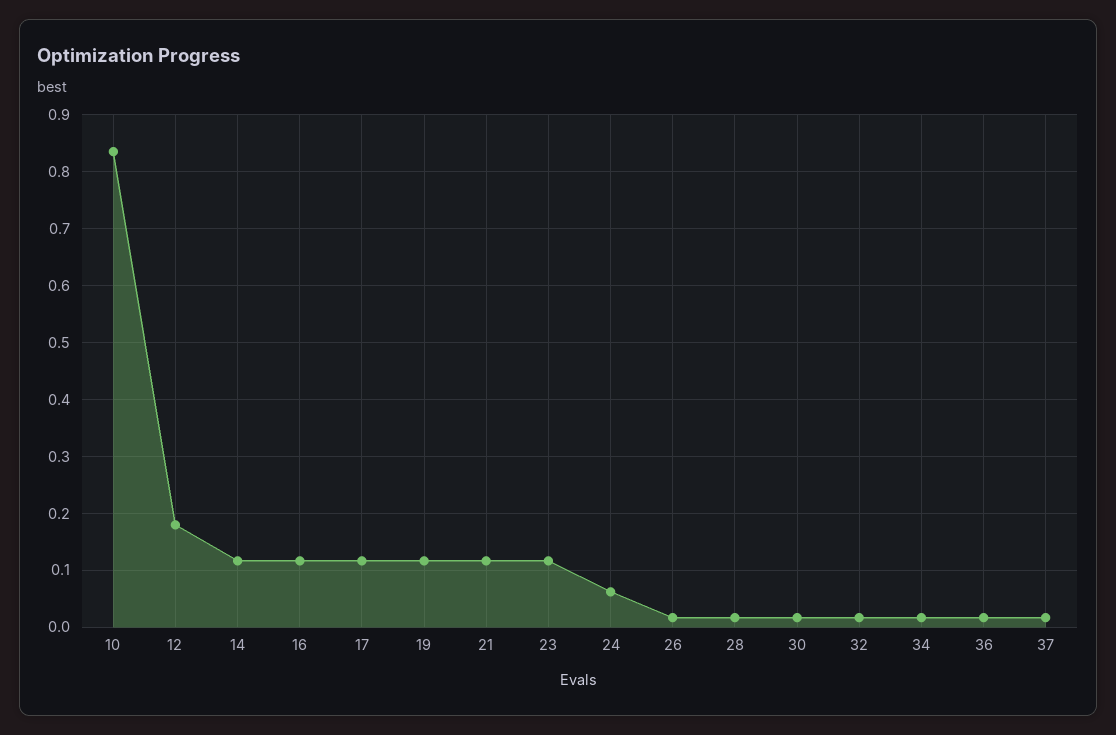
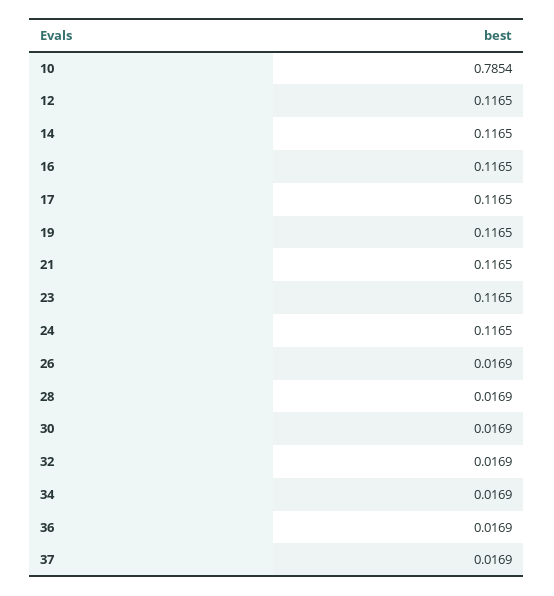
  {
-   "10": 0.84,
+   "10": 0.7854,
-   "12": 0.18,
+   "12": 0.1165,
    "14": 0.1165,
    "16": 0.1165,
    "17": 0.1165,
    "19": 0.1165,
    "21": 0.1165,
    "23": 0.1165,
-   "24": 0.06,
+   "24": 0.1165,
    "26": 0.0169,
    "28": 0.0169,
    "30": 0.0169,
    "32": 0.0169,
    "34": 0.0169,
    "36": 0.0169,
    "37": 0.0169
  }

